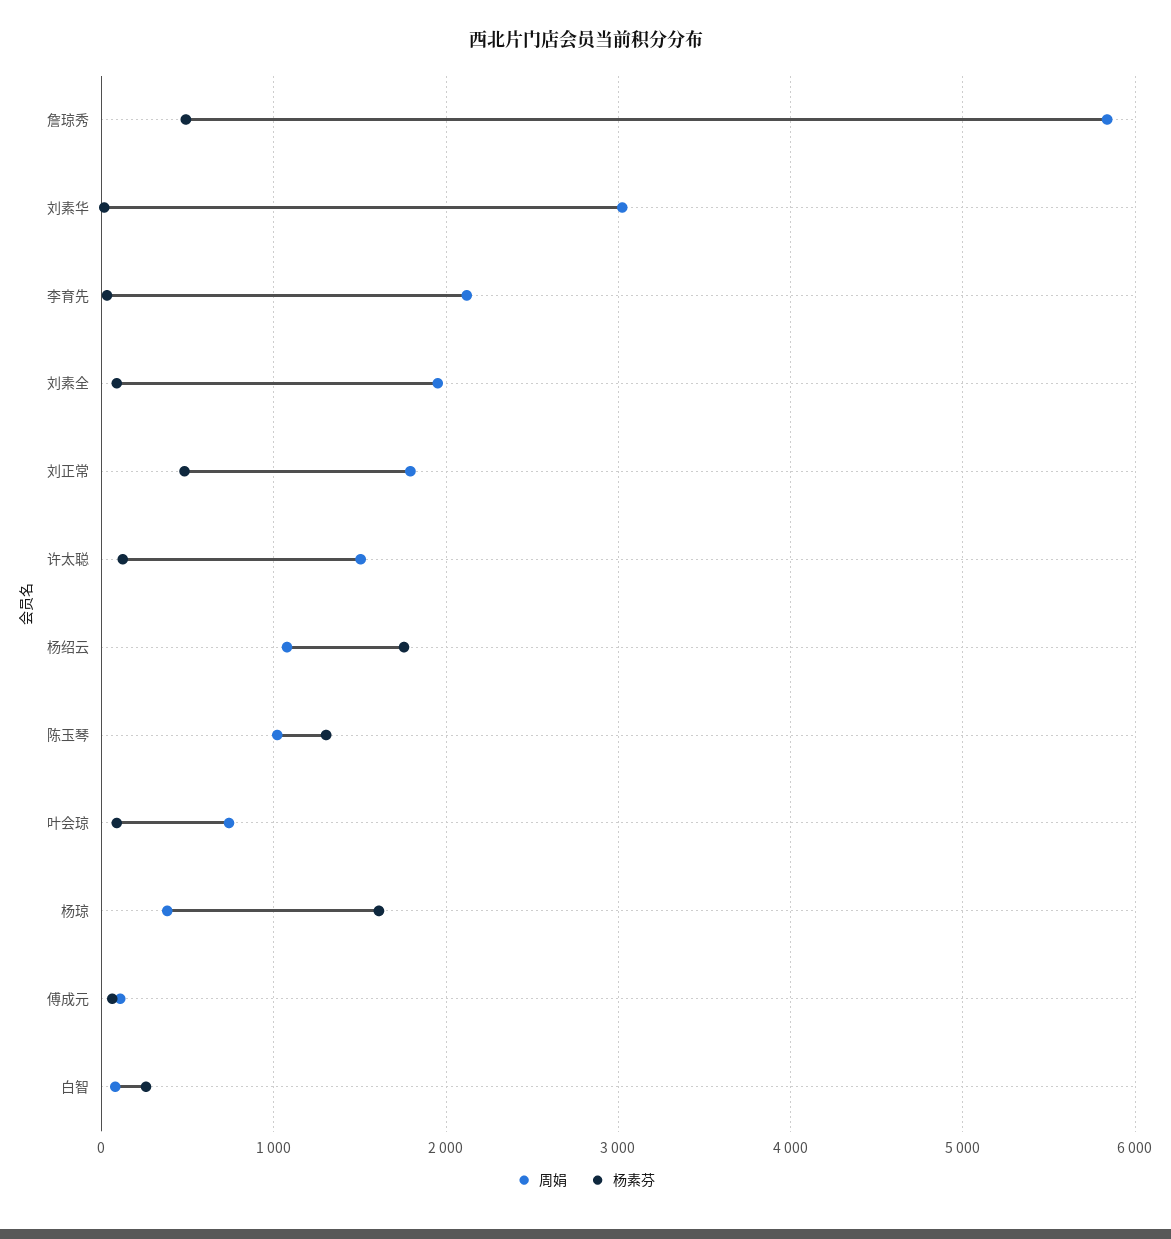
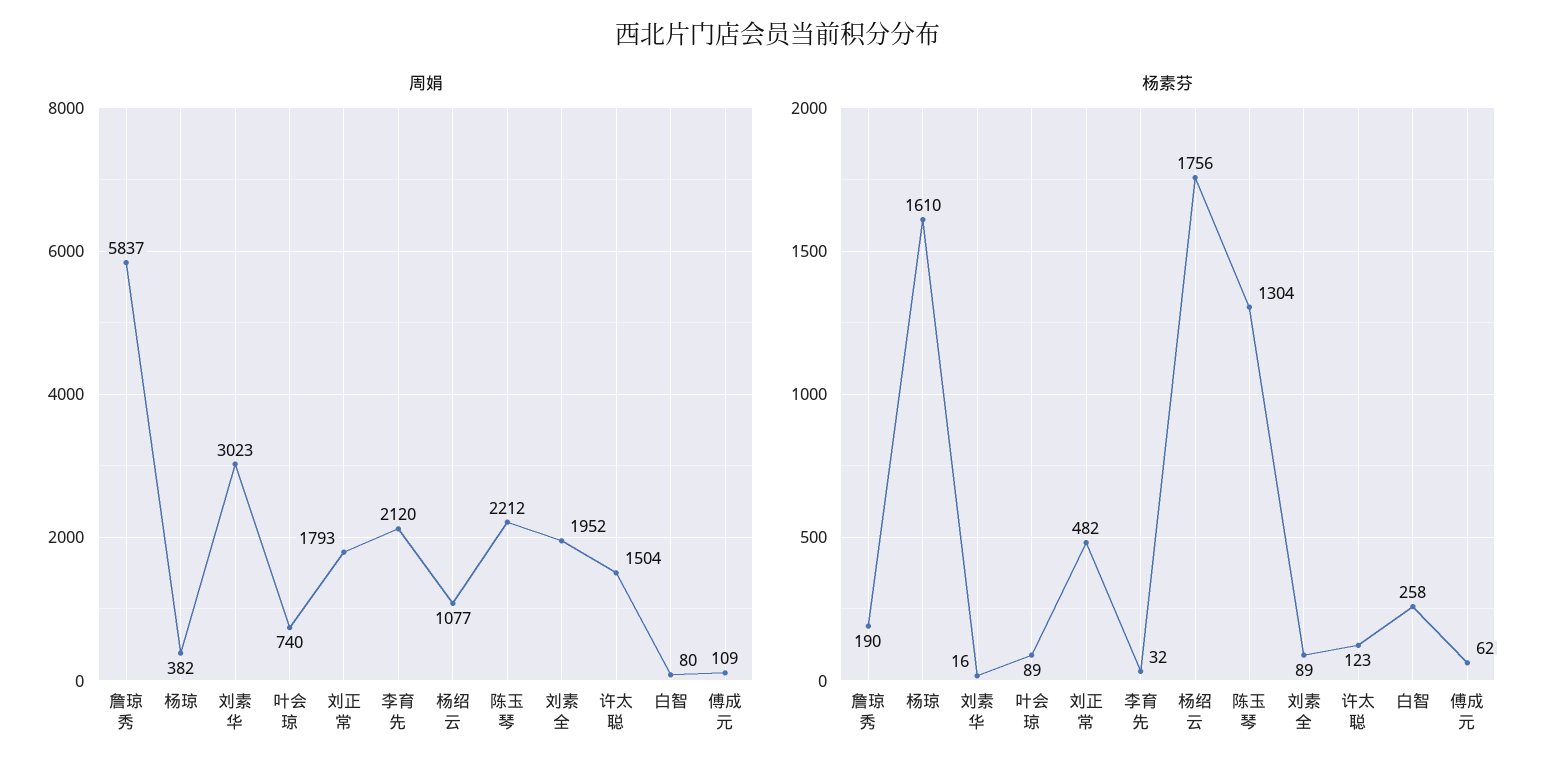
  {
    "周娟": {
      "詹琼秀": 5837,
      "刘素华": 3023,
      "李育先": 2120,
      "刘素全": 1952,
      "刘正常": 1793,
      "许太聪": 1504,
      "杨绍云": 1077,
-     "陈玉琴": 1000,
+     "陈玉琴": 2212,
      "叶会琼": 740,
      "杨琼": 382,
      "傅成元": 109,
      "白智": 80
    },
    "杨素芬": {
-     "詹琼秀": 500,
+     "詹琼秀": 190,
      "刘素华": 16,
      "李育先": 32,
      "刘素全": 89,
      "刘正常": 482,
      "许太聪": 123,
      "杨绍云": 1756,
      "陈玉琴": 1304,
      "叶会琼": 89,
      "杨琼": 1610,
      "傅成元": 62,
      "白智": 258
    }
  }

